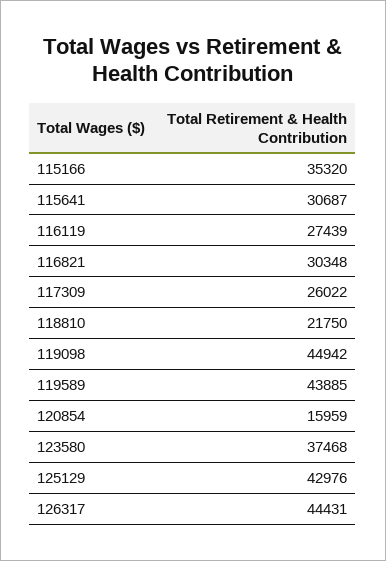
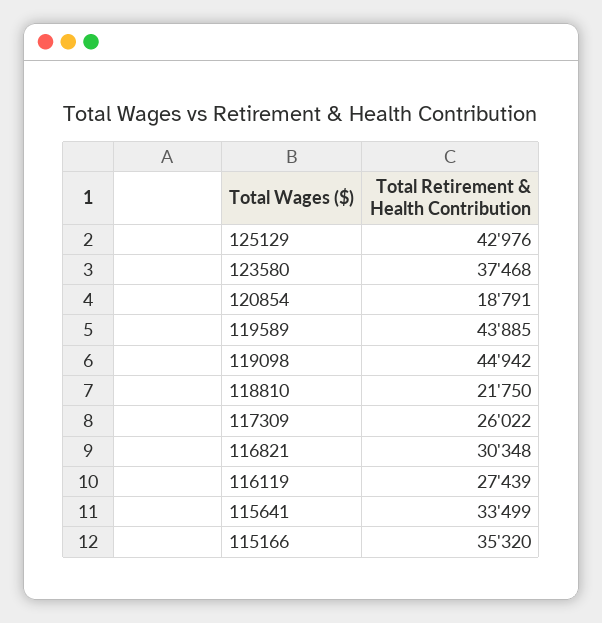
  {
    "115166": 35320,
-   "115641": 30687,
+   "115641": 33499,
    "116119": 27439,
    "116821": 30348,
    "117309": 26022,
    "118810": 21750,
    "119098": 44942,
    "119589": 43885,
-   "120854": 15959,
+   "120854": 18791,
    "123580": 37468,
-   "125129": 42976,
+   "125129": 42976
-   "126317": 44431
  }

